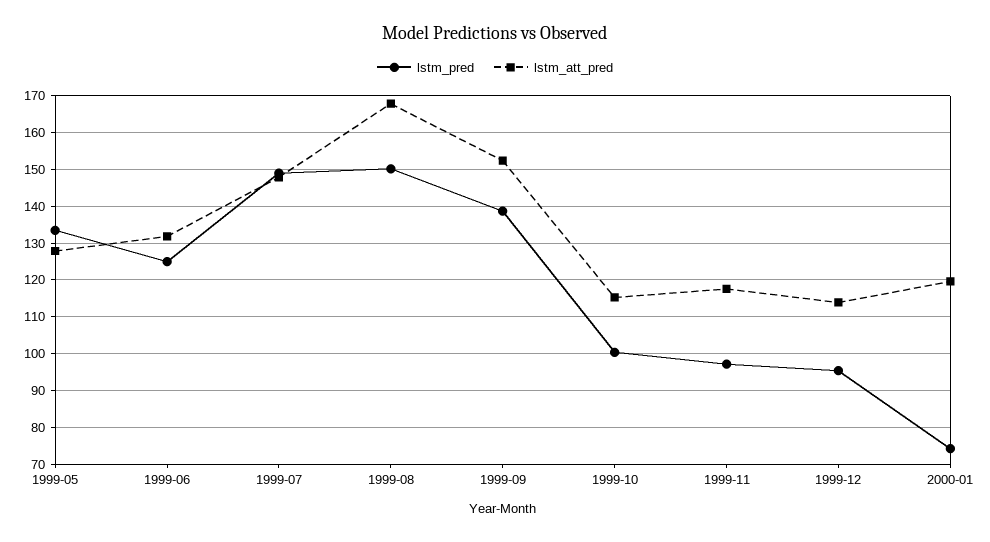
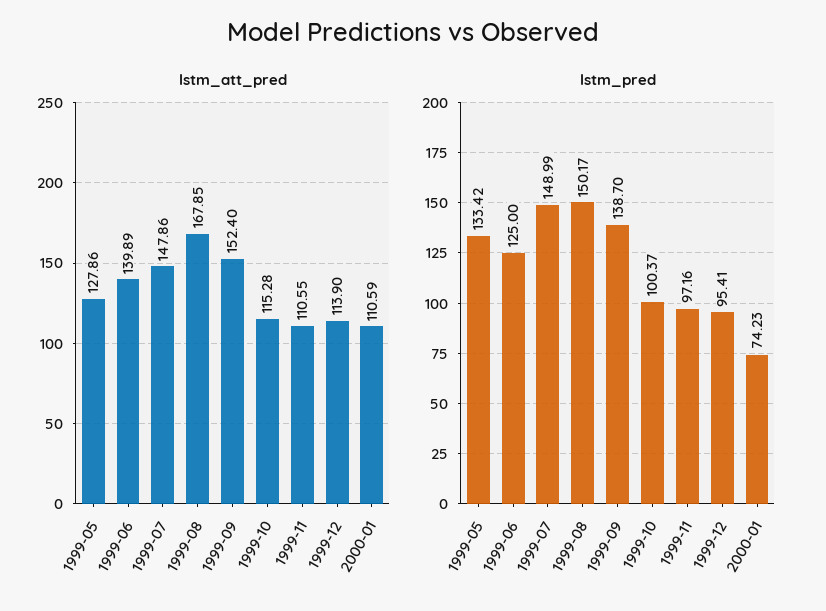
  {
    "lstm_pred": {
      "1999-05": 133.42,
      "1999-06": 125,
      "1999-07": 148.99,
      "1999-08": 150.17,
      "1999-09": 138.7,
      "1999-10": 100.37,
      "1999-11": 97.16,
      "1999-12": 95.41,
      "2000-01": 74.23
    },
    "lstm_att_pred": {
      "1999-05": 127.86,
-     "1999-06": 132,
+     "1999-06": 139.89,
      "1999-07": 147.86,
      "1999-08": 167.85,
      "1999-09": 152.4,
      "1999-10": 115.28,
-     "1999-11": 118,
+     "1999-11": 110.55,
      "1999-12": 113.9,
-     "2000-01": 120
+     "2000-01": 110.59
    }
  }

